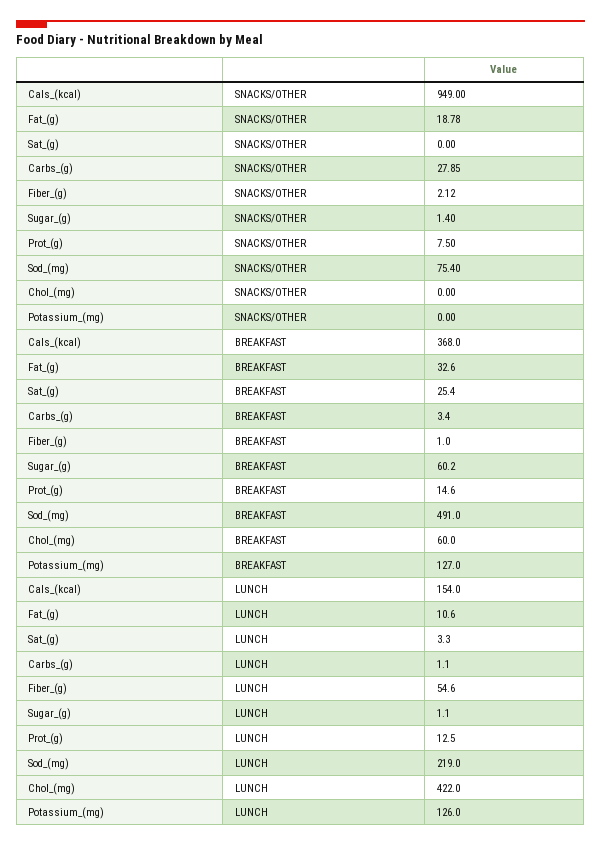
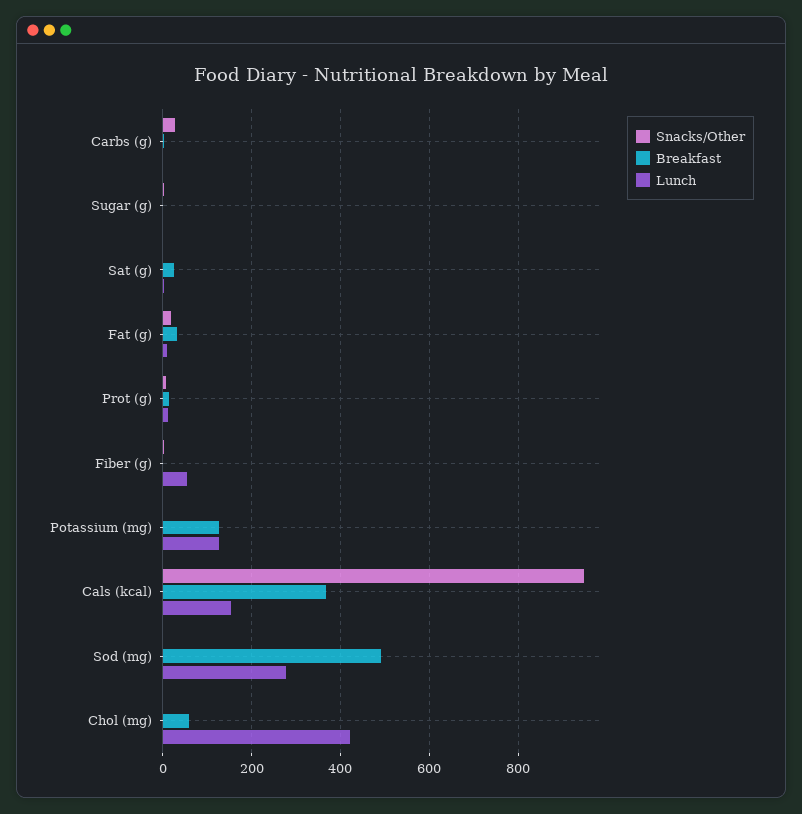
  {
    "SNACKS/OTHER": {
      "Cals_(kcal)": 949,
      "Fat_(g)": 18.78,
      "Sat_(g)": 0,
      "Carbs_(g)": 27.85,
      "Fiber_(g)": 2.12,
      "Sugar_(g)": 1.4,
      "Prot_(g)": 7.5,
-     "Sod_(mg)": 75.4,
+     "Sod_(mg)": 0,
      "Chol_(mg)": 0,
      "Potassium_(mg)": 0
    },
    "BREAKFAST": {
      "Cals_(kcal)": 368,
      "Fat_(g)": 32.6,
      "Sat_(g)": 25.4,
      "Carbs_(g)": 3.4,
      "Fiber_(g)": 1,
-     "Sugar_(g)": 60.2,
+     "Sugar_(g)": 0,
      "Prot_(g)": 14.6,
      "Sod_(mg)": 491,
      "Chol_(mg)": 60,
      "Potassium_(mg)": 127
    },
    "LUNCH": {
      "Cals_(kcal)": 154,
      "Fat_(g)": 10.6,
      "Sat_(g)": 3.3,
      "Carbs_(g)": 1.1,
      "Fiber_(g)": 54.6,
      "Sugar_(g)": 1.1,
      "Prot_(g)": 12.5,
-     "Sod_(mg)": 219,
+     "Sod_(mg)": 280,
      "Chol_(mg)": 422,
      "Potassium_(mg)": 126
    }
  }

